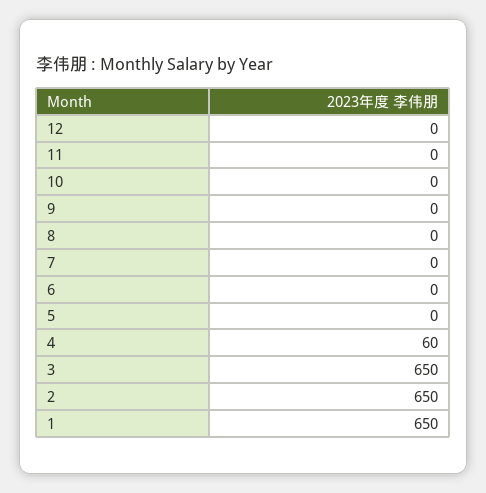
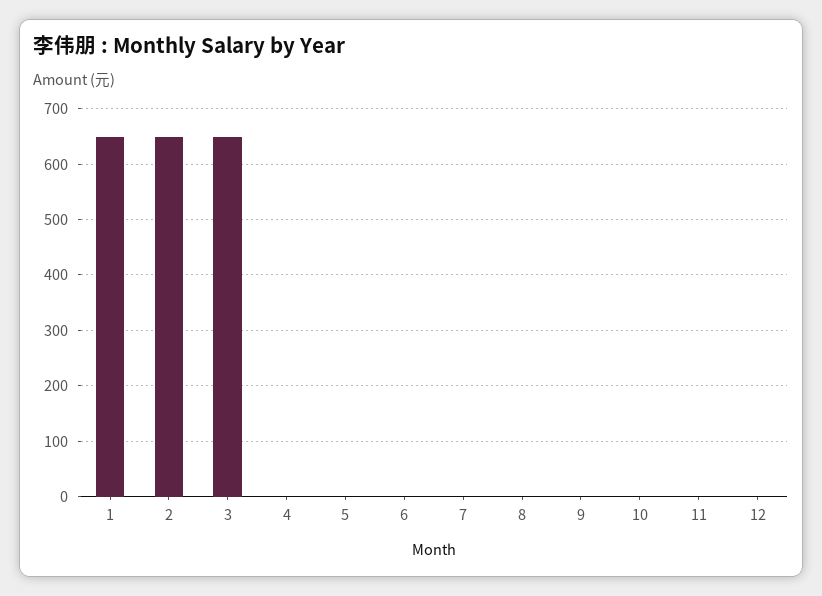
  {
    "12": 0,
    "11": 0,
    "10": 0,
    "9": 0,
    "8": 0,
    "7": 0,
    "6": 0,
    "5": 0,
-   "4": 60,
+   "4": 0,
    "3": 650,
    "2": 650,
    "1": 650
  }

